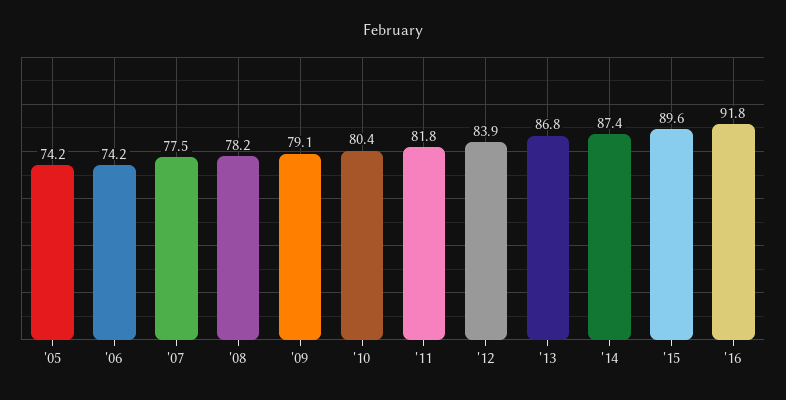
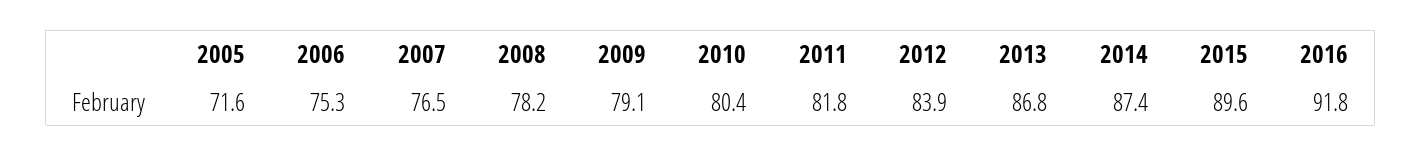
  {
-   "'05": 74.2,
+   "'05": 71.6,
-   "'06": 74.2,
+   "'06": 75.3,
-   "'07": 77.5,
+   "'07": 76.5,
    "'08": 78.2,
    "'09": 79.1,
    "'10": 80.4,
    "'11": 81.8,
    "'12": 83.9,
    "'13": 86.8,
    "'14": 87.4,
    "'15": 89.6,
    "'16": 91.8
  }

